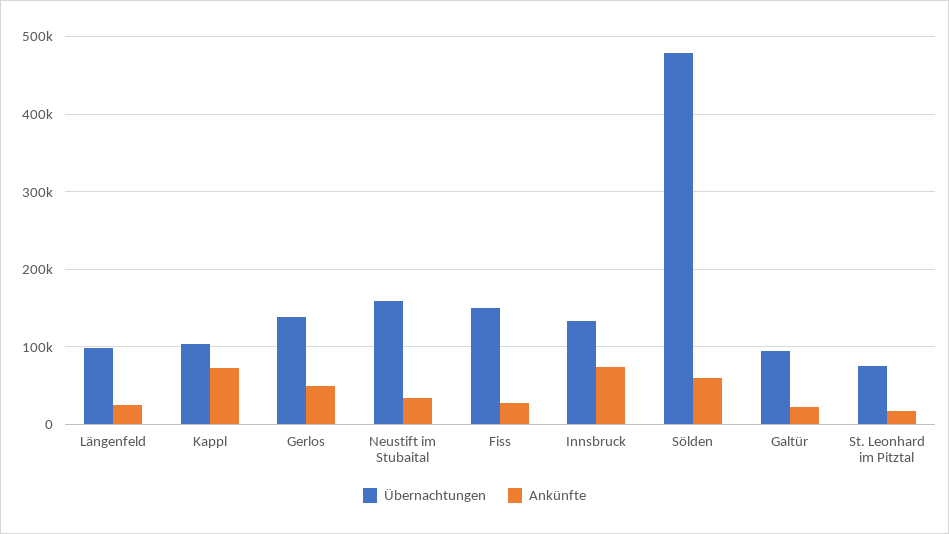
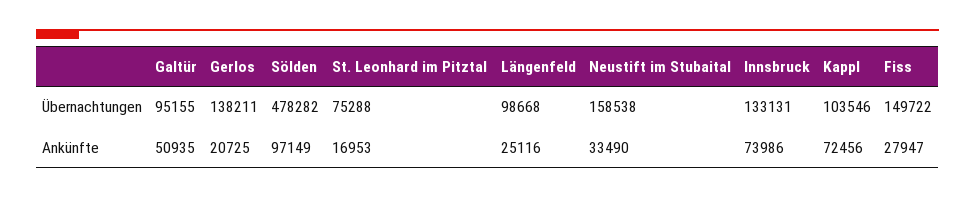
  {
    "Übernachtungen": {
      "Längenfeld": 98668,
      "Kappl": 103546,
      "Gerlos": 138211,
      "Neustift im Stubaital": 158538,
      "Fiss": 149722,
      "Innsbruck": 133131,
      "Sölden": 478282,
      "Galtür": 95155,
      "St. Leonhard im Pitztal": 75288
    },
    "Ankünfte": {
      "Längenfeld": 25116,
      "Kappl": 72456,
-     "Gerlos": 50000,
+     "Gerlos": 20725,
      "Neustift im Stubaital": 33490,
      "Fiss": 27947,
      "Innsbruck": 73986,
-     "Sölden": 60000,
+     "Sölden": 97149,
-     "Galtür": 20000,
+     "Galtür": 50935,
      "St. Leonhard im Pitztal": 16953
    }
  }

